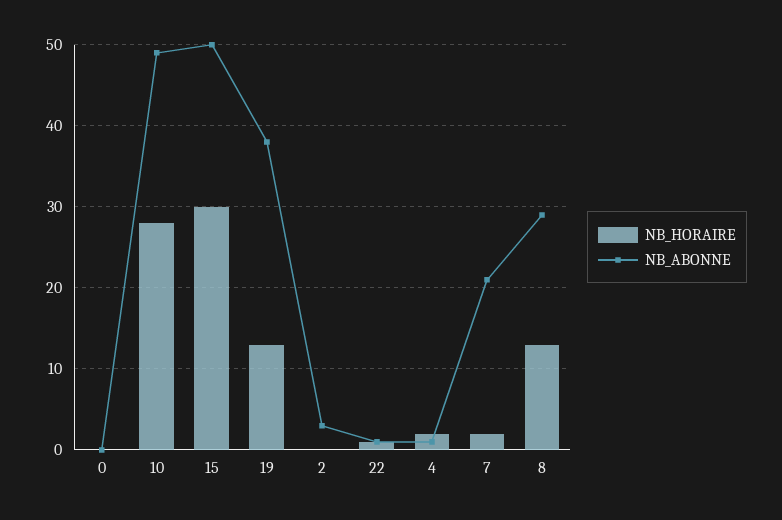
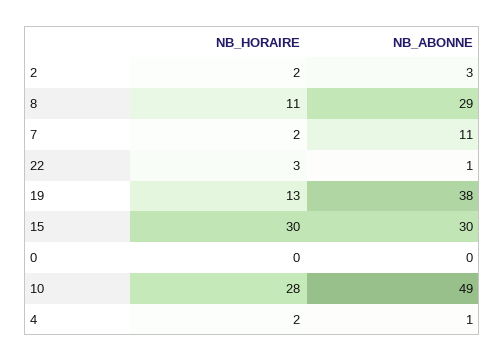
  {
    "NB_HORAIRE": {
      "0": 0,
      "10": 28,
      "15": 30,
      "19": 13,
-     "2": 0,
+     "2": 2,
-     "22": 1,
+     "22": 3,
      "4": 2,
      "7": 2,
-     "8": 13
+     "8": 11
    },
    "NB_ABONNE": {
      "0": 0,
      "10": 49,
-     "15": 50,
+     "15": 30,
      "19": 38,
      "2": 3,
      "22": 1,
      "4": 1,
-     "7": 21,
+     "7": 11,
      "8": 29
    }
  }

